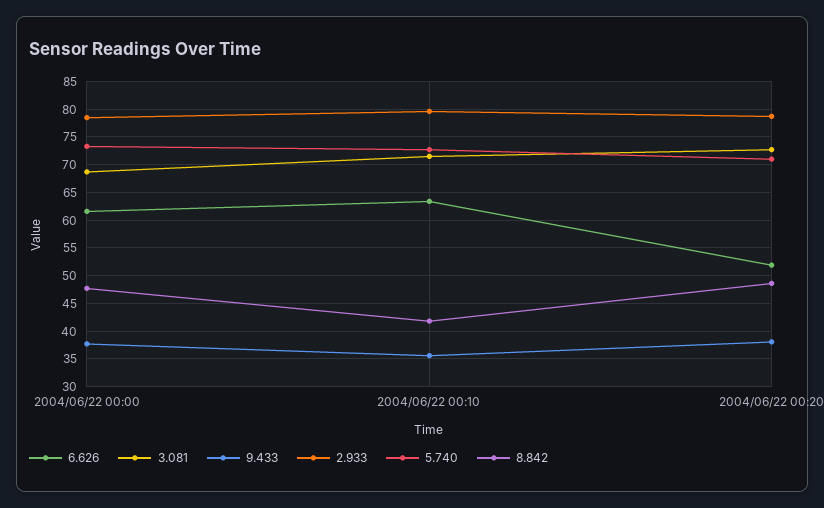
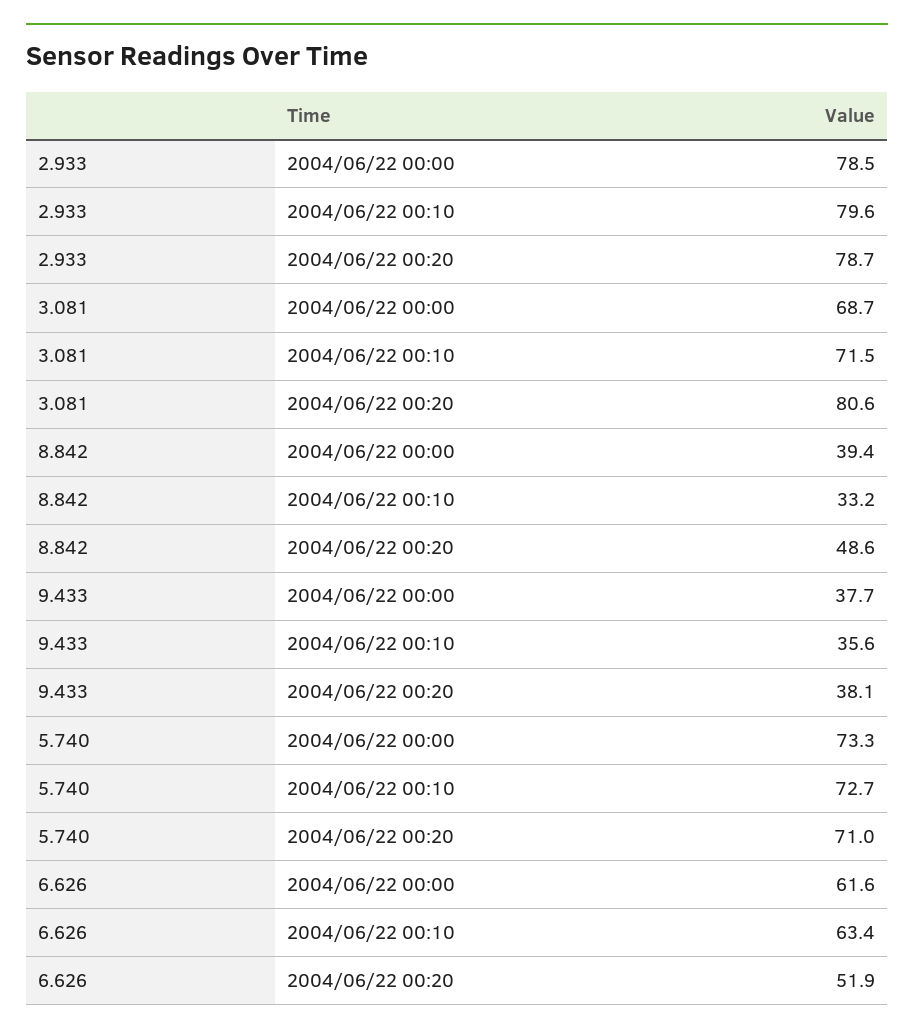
  {
    "6.626": {
      "2004/06/22 00:00": 61.6,
      "2004/06/22 00:10": 63.4,
      "2004/06/22 00:20": 51.9
    },
    "3.081": {
      "2004/06/22 00:00": 68.7,
      "2004/06/22 00:10": 71.5,
-     "2004/06/22 00:20": 72.5
+     "2004/06/22 00:20": 80.6
    },
    "9.433": {
      "2004/06/22 00:00": 37.7,
      "2004/06/22 00:10": 35.6,
      "2004/06/22 00:20": 38.1
    },
    "2.933": {
      "2004/06/22 00:00": 78.5,
      "2004/06/22 00:10": 79.6,
      "2004/06/22 00:20": 78.7
    },
    "5.740": {
      "2004/06/22 00:00": 73.3,
      "2004/06/22 00:10": 72.7,
      "2004/06/22 00:20": 71
    },
    "8.842": {
-     "2004/06/22 00:00": 47.5,
+     "2004/06/22 00:00": 39.4,
-     "2004/06/22 00:10": 42.5,
+     "2004/06/22 00:10": 33.2,
      "2004/06/22 00:20": 48.6
    }
  }

